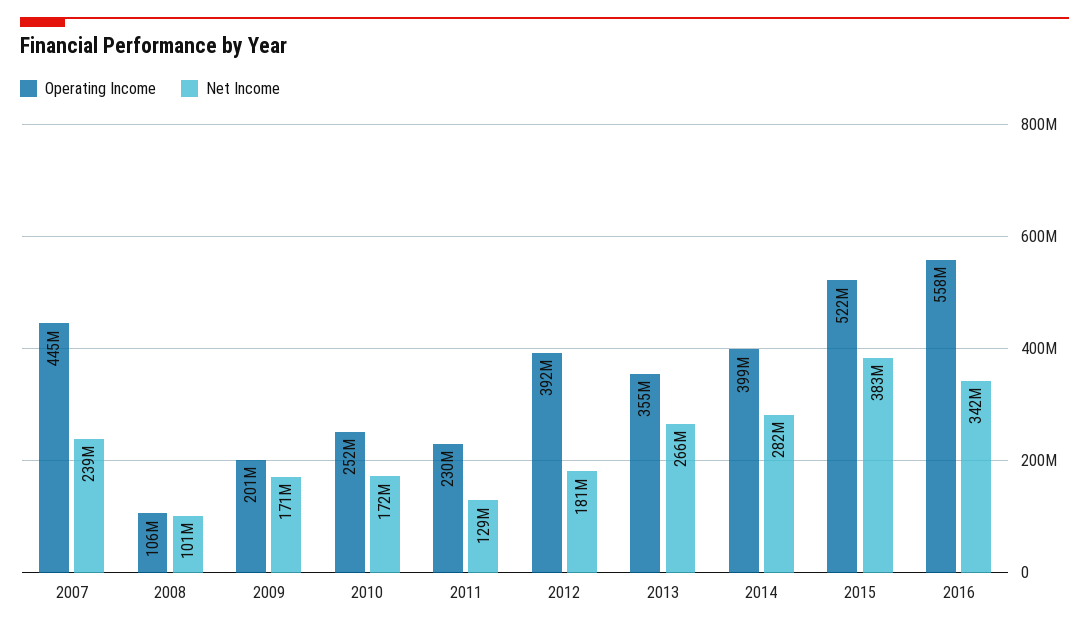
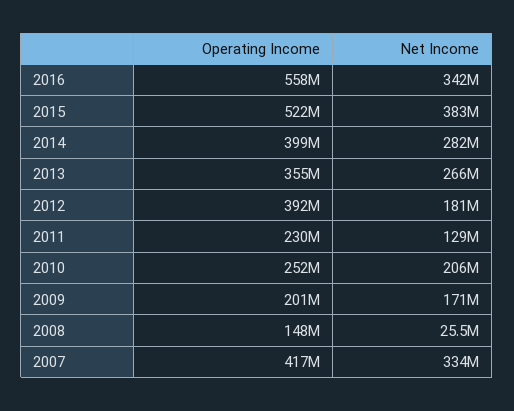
  {
    "Operating Income": {
-     "2007": 445000000,
+     "2007": 417000000,
-     "2008": 106000000,
+     "2008": 148000000,
      "2009": 201000000,
      "2010": 252000000,
      "2011": 230000000,
      "2012": 392000000,
      "2013": 355000000,
      "2014": 399000000,
      "2015": 522000000,
      "2016": 558000000
    },
    "Net Income": {
-     "2007": 239000000,
+     "2007": 334000000,
-     "2008": 101000000,
+     "2008": 25500000,
      "2009": 171000000,
-     "2010": 172000000,
+     "2010": 206000000,
      "2011": 129000000,
      "2012": 181000000,
      "2013": 266000000,
      "2014": 282000000,
      "2015": 383000000,
      "2016": 342000000
    }
  }

